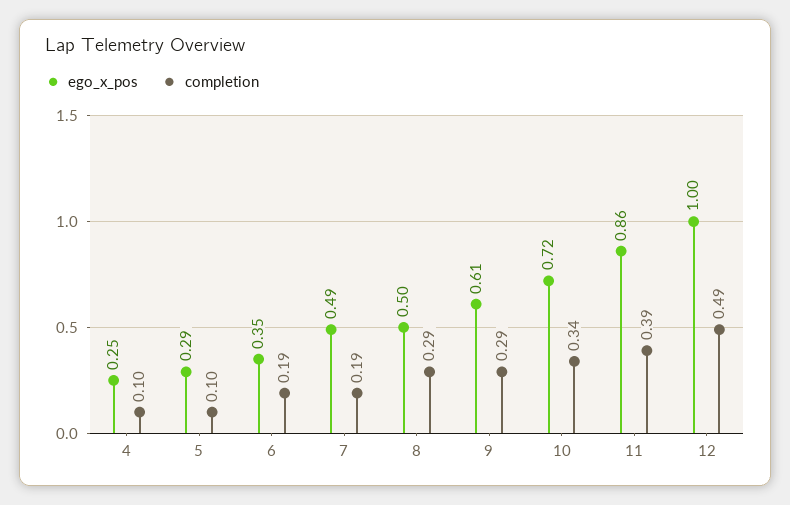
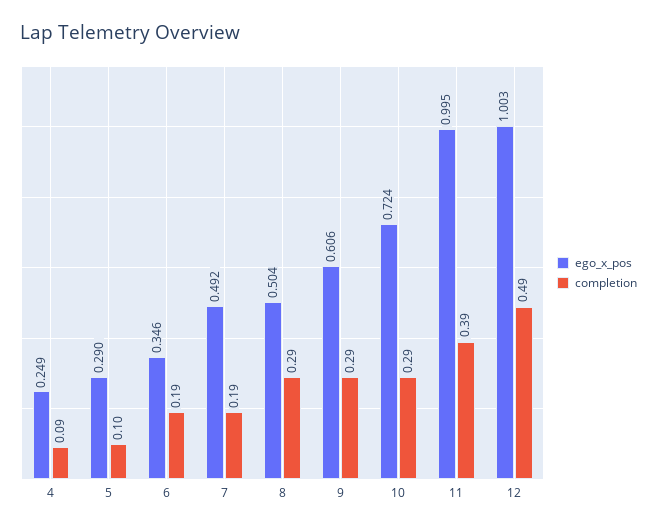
  {
    "ego_x_pos": {
      "4": 0.249,
      "5": 0.29,
      "6": 0.346,
      "7": 0.492,
      "8": 0.504,
      "9": 0.606,
      "10": 0.724,
-     "11": 0.86,
+     "11": 0.995,
      "12": 1.003
    },
    "completion": {
-     "4": 0.1,
+     "4": 0.09,
      "5": 0.1,
      "6": 0.19,
      "7": 0.19,
      "8": 0.29,
      "9": 0.29,
-     "10": 0.34,
+     "10": 0.29,
      "11": 0.39,
      "12": 0.49
    }
  }

